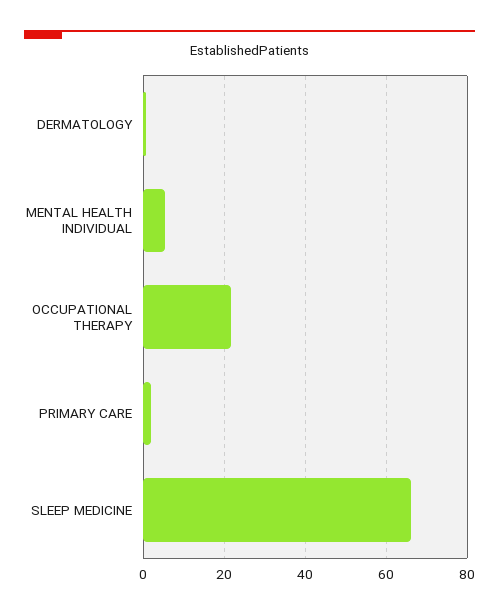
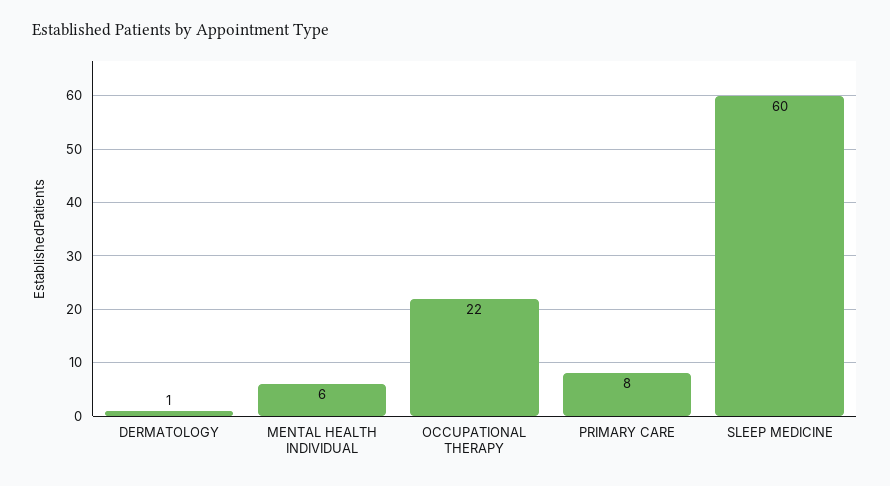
  {
    "DERMATOLOGY": 1,
    "MENTAL HEALTH INDIVIDUAL": 6,
    "OCCUPATIONAL THERAPY": 22,
-   "PRIMARY CARE": 2,
+   "PRIMARY CARE": 8,
-   "SLEEP MEDICINE": 66
+   "SLEEP MEDICINE": 60
  }

